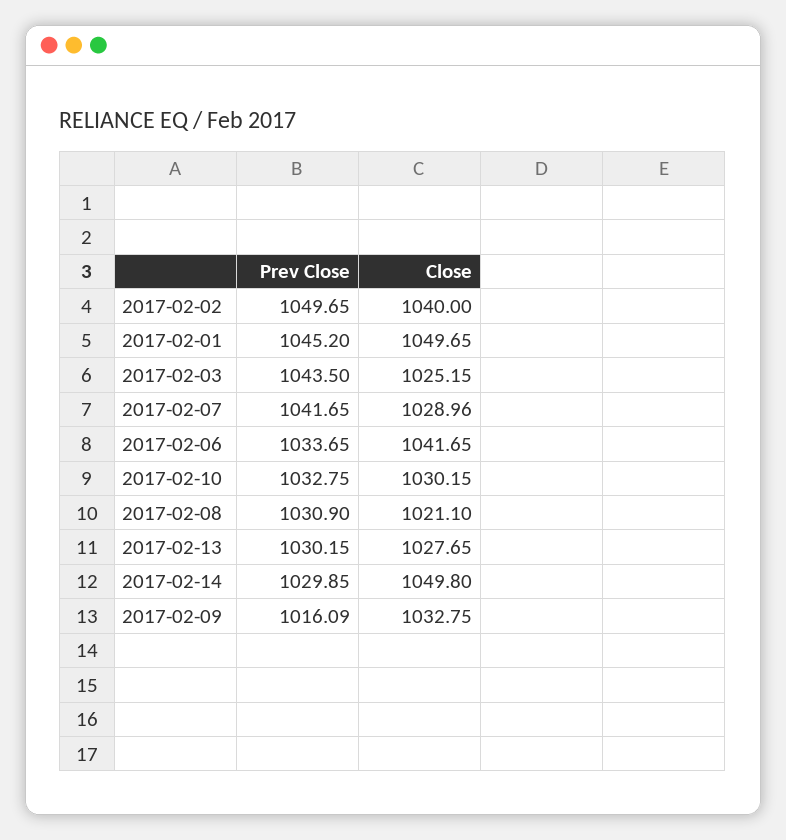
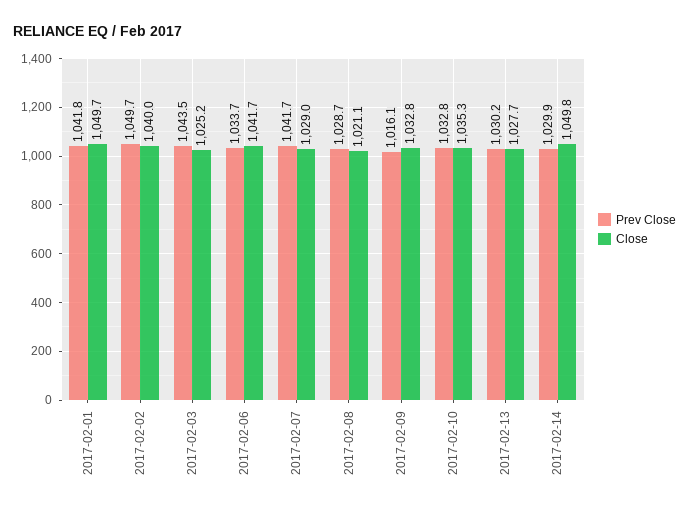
  {
    "Prev Close": {
      "2017-02-02": 1049.65,
-     "2017-02-01": 1045.2,
+     "2017-02-01": 1041.8,
      "2017-02-03": 1043.5,
      "2017-02-07": 1041.65,
      "2017-02-06": 1033.65,
      "2017-02-10": 1032.75,
-     "2017-02-08": 1030.9,
+     "2017-02-08": 1028.7,
      "2017-02-13": 1030.15,
      "2017-02-14": 1029.85,
      "2017-02-09": 1016.09
    },
    "Close": {
      "2017-02-02": 1040,
      "2017-02-01": 1049.65,
      "2017-02-03": 1025.15,
      "2017-02-07": 1028.96,
      "2017-02-06": 1041.65,
-     "2017-02-10": 1030.15,
+     "2017-02-10": 1035.3,
      "2017-02-08": 1021.1,
      "2017-02-13": 1027.65,
      "2017-02-14": 1049.8,
      "2017-02-09": 1032.75
    }
  }

